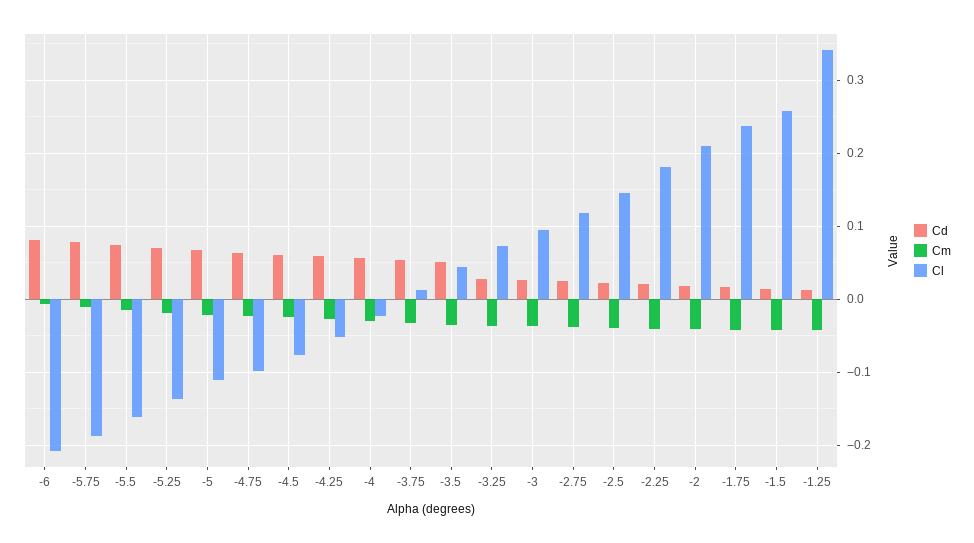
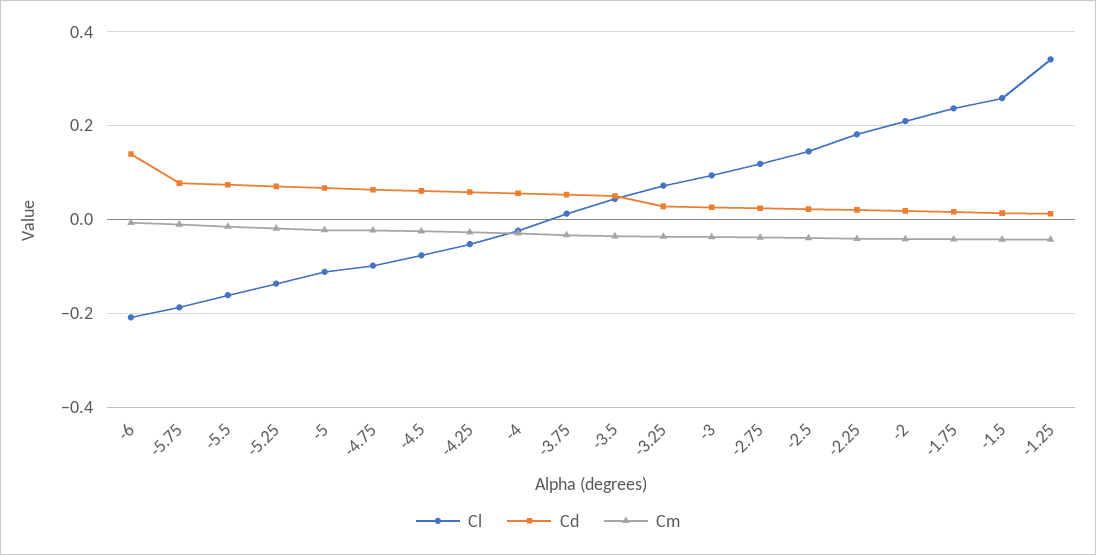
  {
    "Cd": {
-     "-6": 0.08,
+     "-6": 0.14,
      "-5.75": 0.08,
      "-5.5": 0.07,
      "-5.25": 0.07,
      "-5": 0.07,
      "-4.75": 0.06,
      "-4.5": 0.06,
      "-4.25": 0.06,
      "-4": 0.06,
      "-3.75": 0.05,
      "-3.5": 0.05,
      "-3.25": 0.03,
      "-3": 0.03,
      "-2.75": 0.02,
      "-2.5": 0.02,
      "-2.25": 0.02,
      "-2": 0.02,
      "-1.75": 0.02,
      "-1.5": 0.01,
      "-1.25": 0.01
    },
    "Cm": {
      "-6": -0.01,
      "-5.75": -0.01,
      "-5.5": -0.02,
      "-5.25": -0.02,
      "-5": -0.02,
      "-4.75": -0.02,
      "-4.5": -0.02,
      "-4.25": -0.03,
      "-4": -0.03,
      "-3.75": -0.03,
      "-3.5": -0.04,
      "-3.25": -0.04,
      "-3": -0.04,
      "-2.75": -0.04,
      "-2.5": -0.04,
      "-2.25": -0.04,
      "-2": -0.04,
      "-1.75": -0.04,
      "-1.5": -0.04,
      "-1.25": -0.04
    },
    "Cl": {
      "-6": -0.21,
      "-5.75": -0.19,
      "-5.5": -0.16,
      "-5.25": -0.14,
      "-5": -0.11,
      "-4.75": -0.1,
      "-4.5": -0.08,
      "-4.25": -0.05,
      "-4": -0.02,
      "-3.75": 0.01,
      "-3.5": 0.04,
      "-3.25": 0.07,
      "-3": 0.09,
      "-2.75": 0.12,
      "-2.5": 0.15,
      "-2.25": 0.18,
      "-2": 0.21,
      "-1.75": 0.24,
      "-1.5": 0.26,
      "-1.25": 0.34
    }
  }

